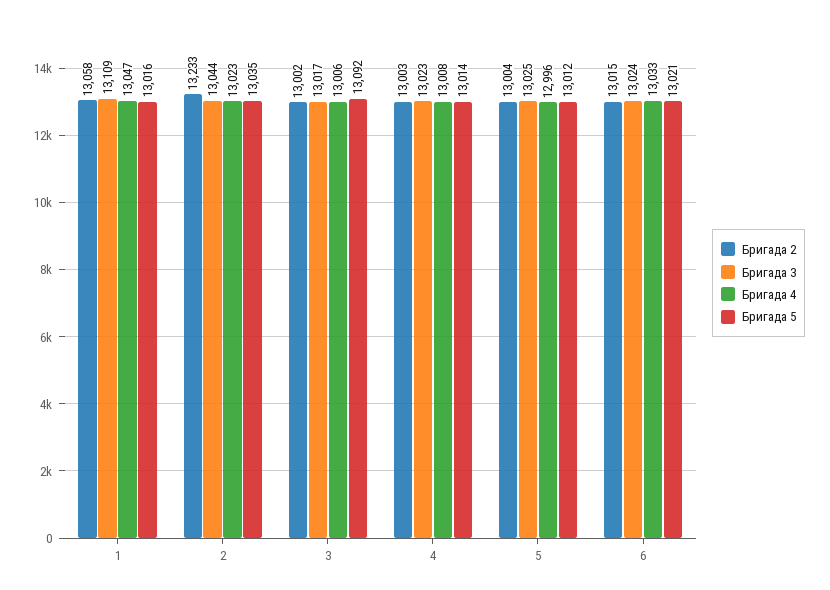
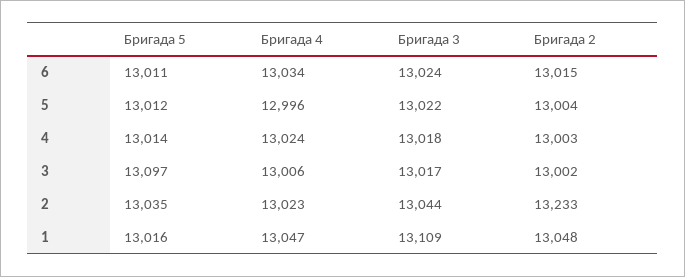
  {
    "Бригада 2": {
-     "1": 13058,
+     "1": 13048,
      "2": 13233,
      "3": 13002,
      "4": 13003,
      "5": 13004,
      "6": 13015
    },
    "Бригада 3": {
      "1": 13109,
      "2": 13044,
      "3": 13017,
-     "4": 13023,
+     "4": 13018,
-     "5": 13025,
+     "5": 13022,
      "6": 13024
    },
    "Бригада 4": {
      "1": 13047,
      "2": 13023,
      "3": 13006,
-     "4": 13008,
+     "4": 13024,
      "5": 12996,
-     "6": 13033
+     "6": 13034
    },
    "Бригада 5": {
      "1": 13016,
      "2": 13035,
-     "3": 13092,
+     "3": 13097,
      "4": 13014,
      "5": 13012,
-     "6": 13021
+     "6": 13011
    }
  }

